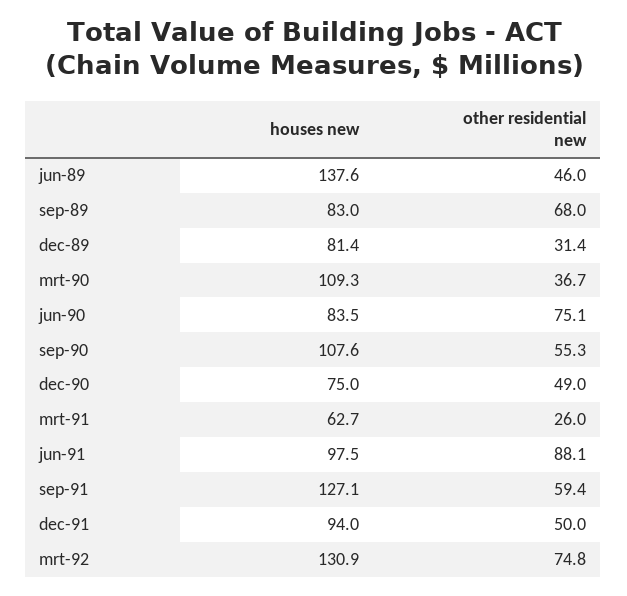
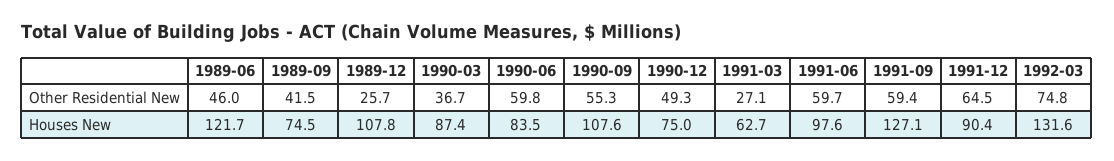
  {
    "houses new": {
-     "jun-89": 137.6,
+     "jun-89": 121.7,
-     "sep-89": 83,
+     "sep-89": 74.5,
-     "dec-89": 81.4,
+     "dec-89": 107.8,
-     "mrt-90": 109.3,
+     "mrt-90": 87.4,
      "jun-90": 83.5,
      "sep-90": 107.6,
      "dec-90": 75,
      "mrt-91": 62.7,
-     "jun-91": 97.5,
+     "jun-91": 97.6,
      "sep-91": 127.1,
-     "dec-91": 94,
+     "dec-91": 90.4,
-     "mrt-92": 130.9
+     "mrt-92": 131.6
    },
    "other residential new": {
      "jun-89": 46,
-     "sep-89": 68,
+     "sep-89": 41.5,
-     "dec-89": 31.4,
+     "dec-89": 25.7,
      "mrt-90": 36.7,
-     "jun-90": 75.1,
+     "jun-90": 59.8,
      "sep-90": 55.3,
-     "dec-90": 49,
+     "dec-90": 49.3,
-     "mrt-91": 26,
+     "mrt-91": 27.1,
-     "jun-91": 88.1,
+     "jun-91": 59.7,
      "sep-91": 59.4,
-     "dec-91": 50,
+     "dec-91": 64.5,
      "mrt-92": 74.8
    }
  }

